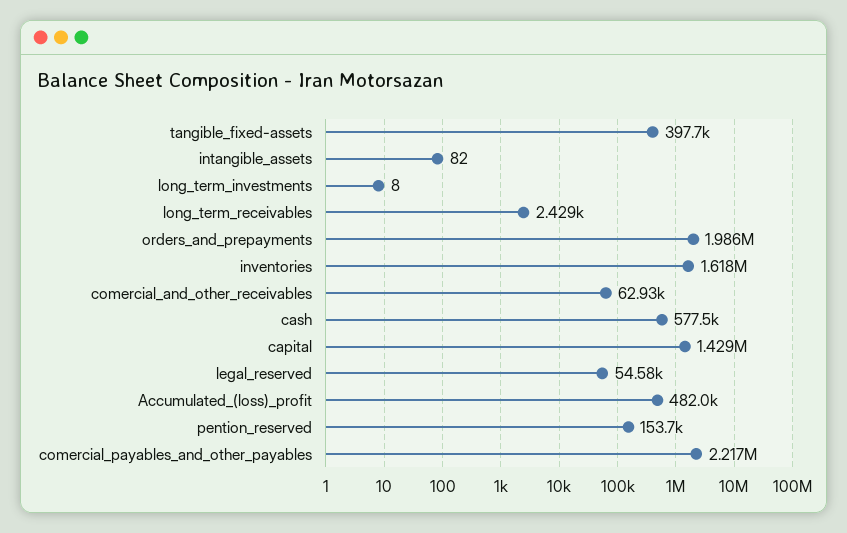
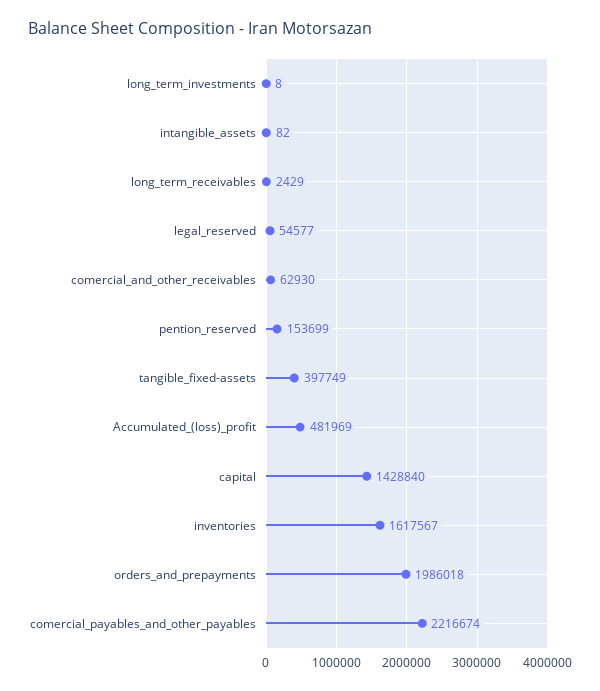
  {
    "tangible_fixed-assets": 397749,
    "intangible_assets": 82,
    "long_term_investments": 8,
    "long_term_receivables": 2429,
    "orders_and_prepayments": 1986018,
    "inventories": 1617567,
    "comercial_and_other_receivables": 62930,
-   "cash": 577500,
    "capital": 1428840,
    "legal_reserved": 54577,
    "Accumulated_(loss)_profit": 481969,
    "pention_reserved": 153699,
    "comercial_payables_and_other_payables": 2216674
  }

